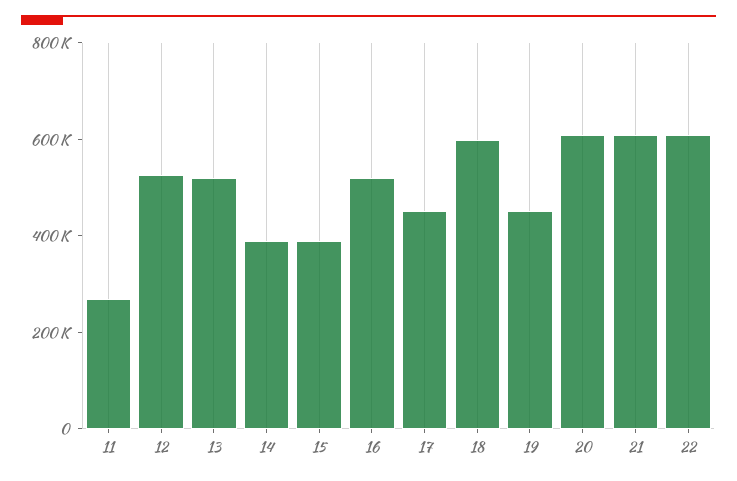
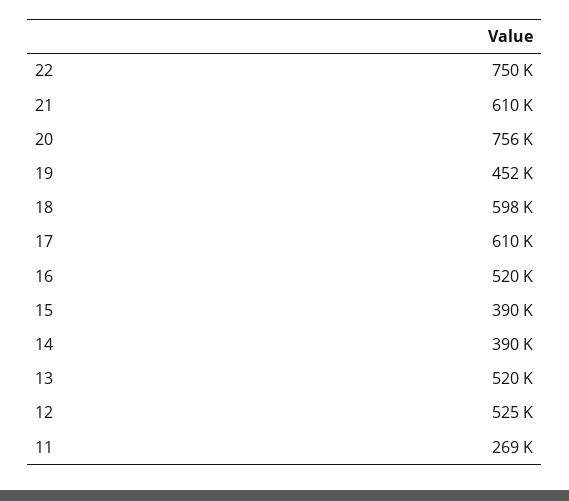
  {
    "11": 269000,
    "12": 525000,
    "13": 520000,
    "14": 390000,
    "15": 390000,
    "16": 520000,
-   "17": 450000,
+   "17": 610000,
    "18": 598000,
    "19": 452000,
-   "20": 600000,
+   "20": 756000,
    "21": 610000,
-   "22": 600000
+   "22": 750000
  }

